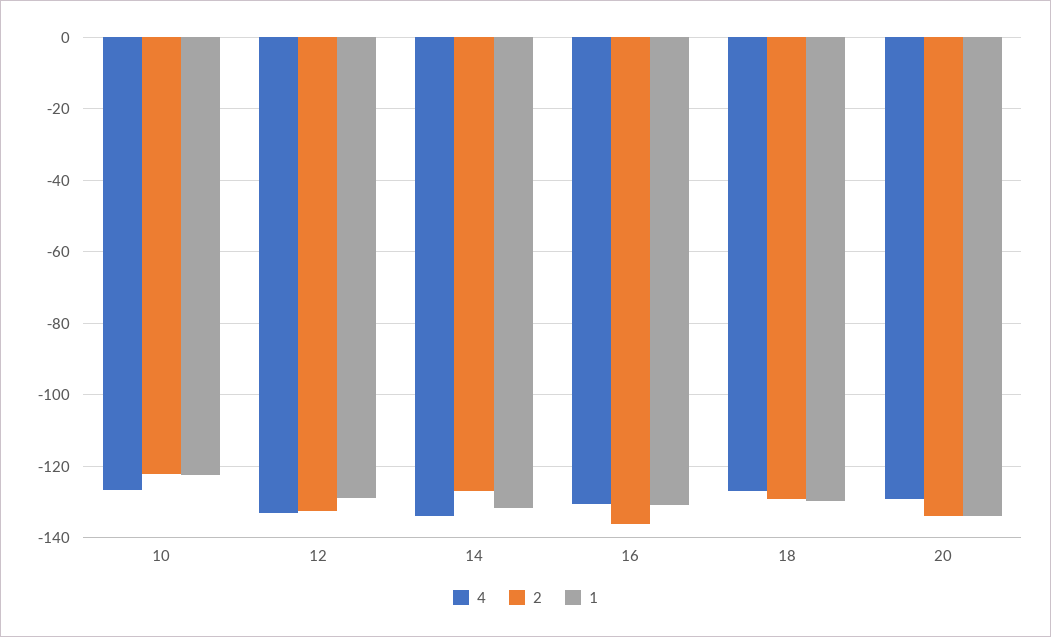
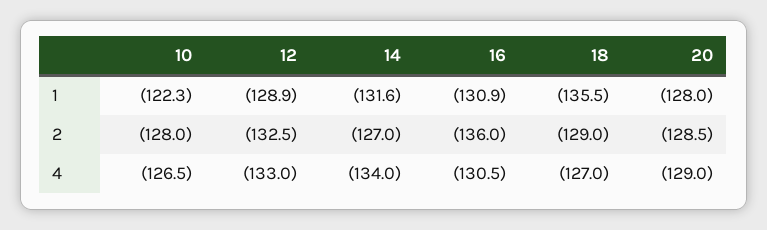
  {
    "4": {
      "10": -126.5,
      "12": -133,
      "14": -134,
      "16": -130.5,
      "18": -127,
      "20": -129
    },
    "2": {
-     "10": -122,
+     "10": -128,
      "12": -132.5,
      "14": -127,
      "16": -136,
      "18": -129,
-     "20": -134
+     "20": -128.5
    },
    "1": {
      "10": -122.3,
      "12": -128.9,
      "14": -131.6,
      "16": -130.9,
-     "18": -130,
+     "18": -135.5,
-     "20": -134
+     "20": -128
    }
  }

